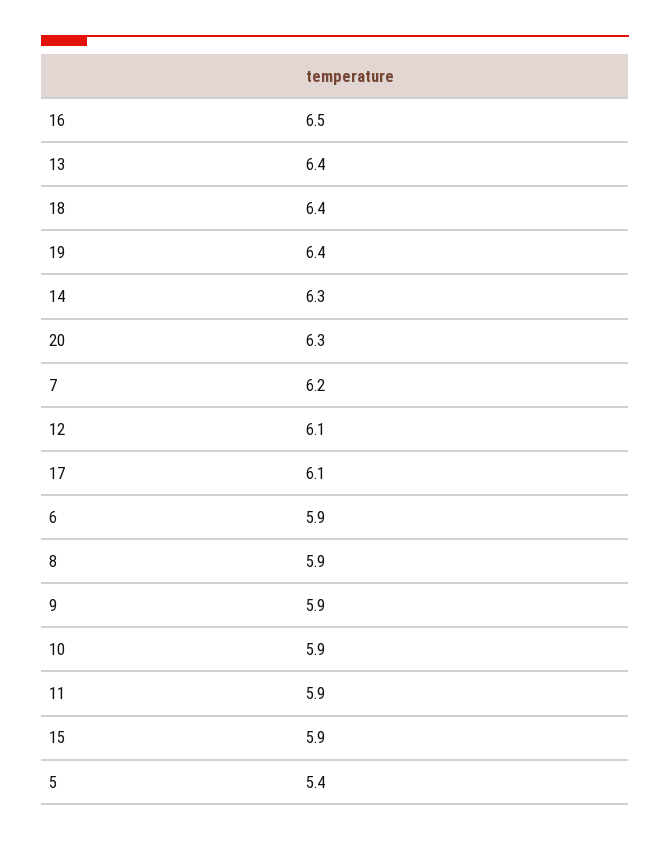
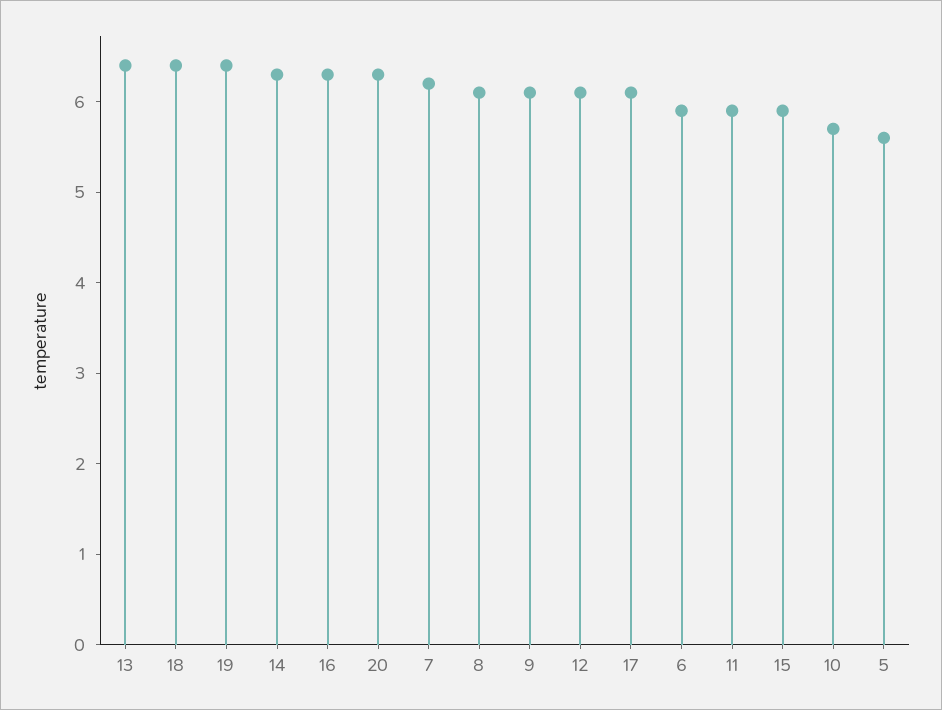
  {
-   "16": 6.5,
+   "16": 6.3,
    "13": 6.4,
    "18": 6.4,
    "19": 6.4,
    "14": 6.3,
    "20": 6.3,
    "7": 6.2,
    "12": 6.1,
    "17": 6.1,
    "6": 5.9,
-   "8": 5.9,
+   "8": 6.1,
-   "9": 5.9,
+   "9": 6.1,
-   "10": 5.9,
+   "10": 5.7,
    "11": 5.9,
    "15": 5.9,
-   "5": 5.4
+   "5": 5.6
  }

